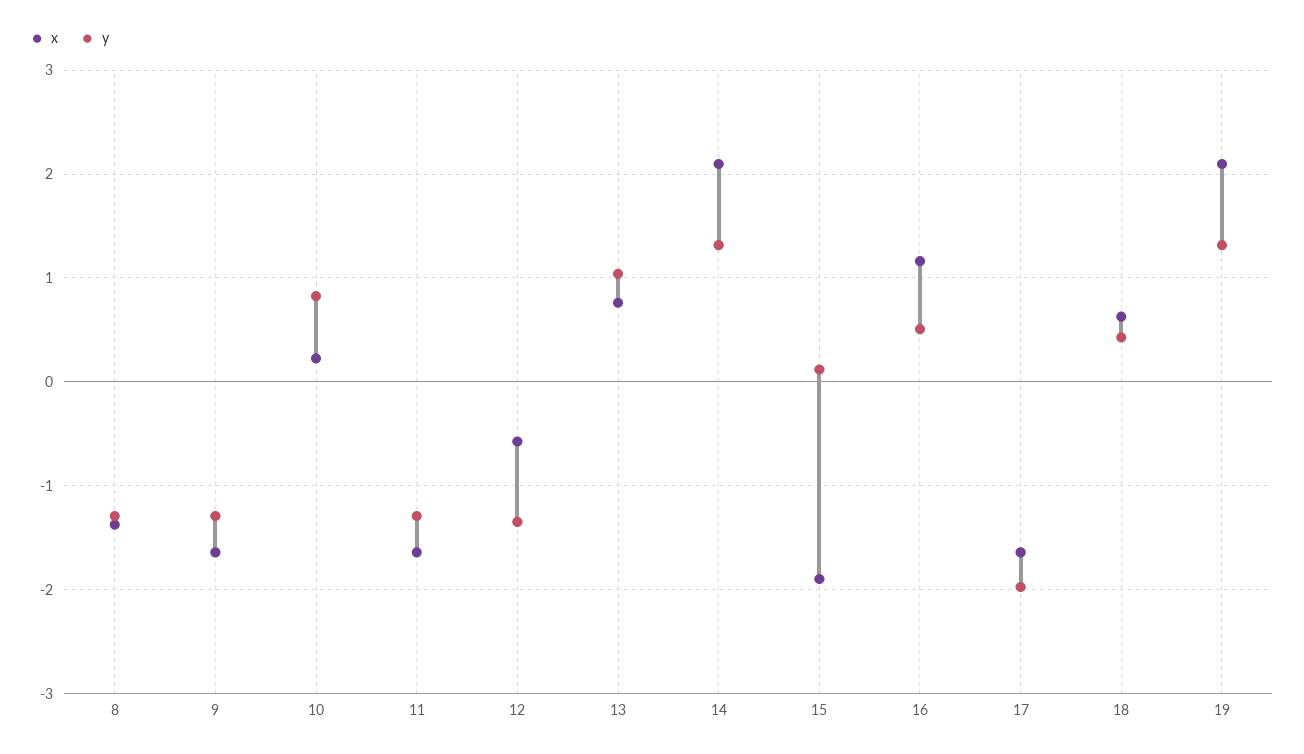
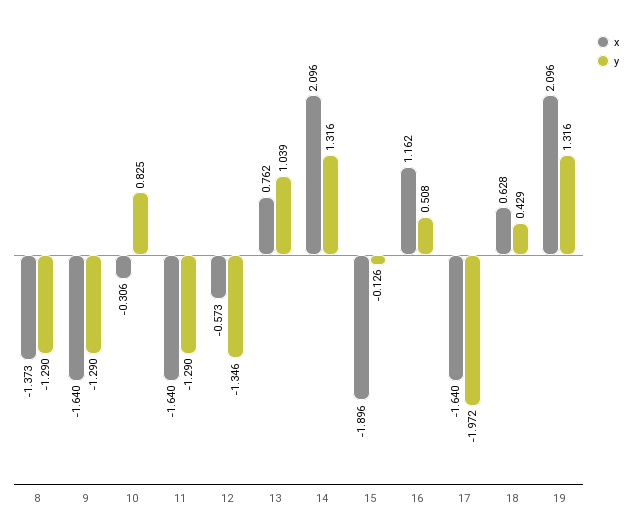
  {
    "x": {
      "8": -1.373,
      "9": -1.64,
-     "10": 0.2,
+     "10": -0.306,
      "11": -1.64,
      "12": -0.573,
      "13": 0.762,
      "14": 2.096,
      "15": -1.896,
      "16": 1.162,
      "17": -1.64,
      "18": 0.628,
      "19": 2.096
    },
    "y": {
      "8": -1.29,
      "9": -1.29,
      "10": 0.825,
      "11": -1.29,
      "12": -1.346,
      "13": 1.039,
      "14": 1.316,
-     "15": 0.1,
+     "15": -0.126,
      "16": 0.508,
      "17": -1.972,
      "18": 0.429,
      "19": 1.316
    }
  }

